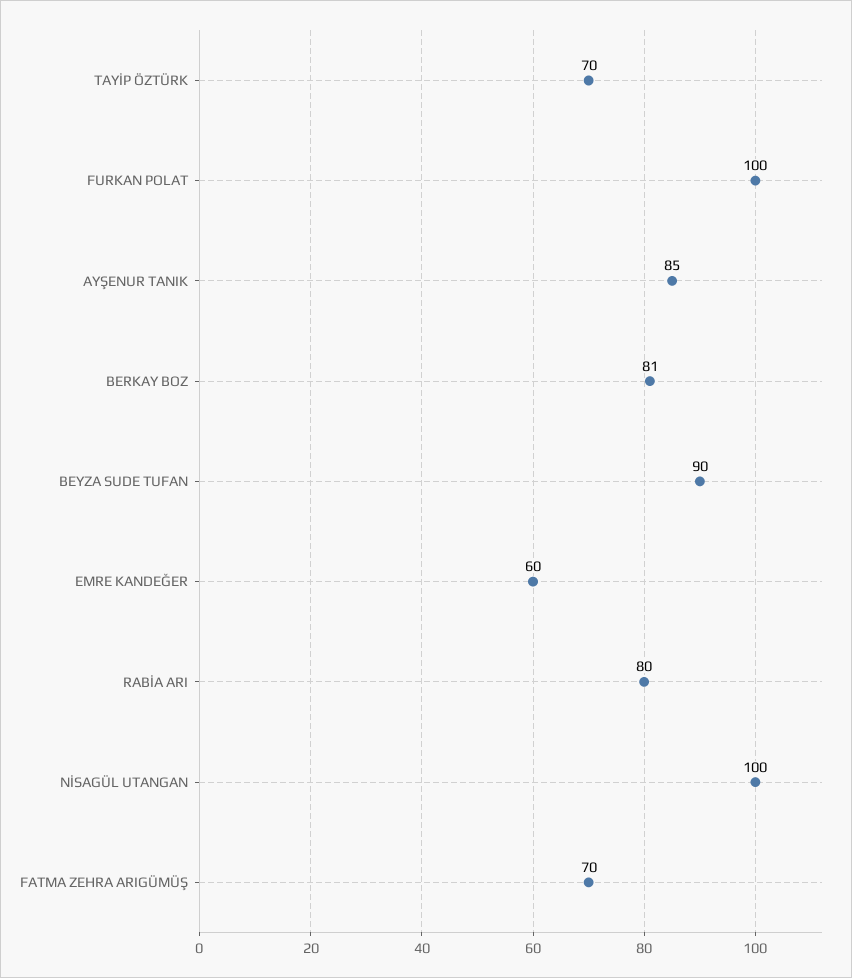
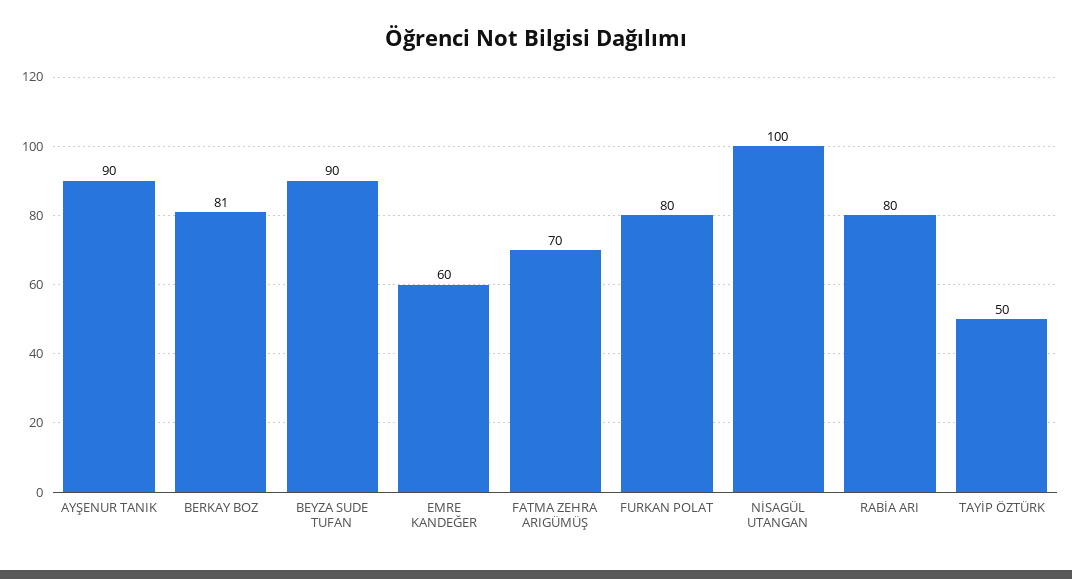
  {
-   "TAYİP ÖZTÜRK": 70,
+   "TAYİP ÖZTÜRK": 50,
-   "FURKAN POLAT": 100,
+   "FURKAN POLAT": 80,
-   "AYŞENUR TANIK": 85,
+   "AYŞENUR TANIK": 90,
    "BERKAY BOZ": 81,
    "BEYZA SUDE TUFAN": 90,
    "EMRE KANDEĞER": 60,
    "RABİA ARI": 80,
    "NİSAGÜL UTANGAN": 100,
    "FATMA ZEHRA ARIGÜMÜŞ": 70
  }

